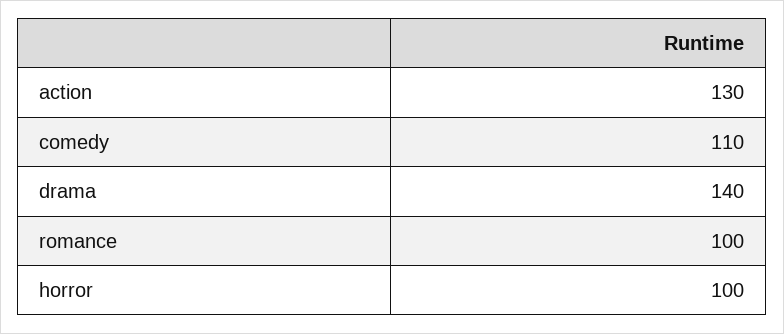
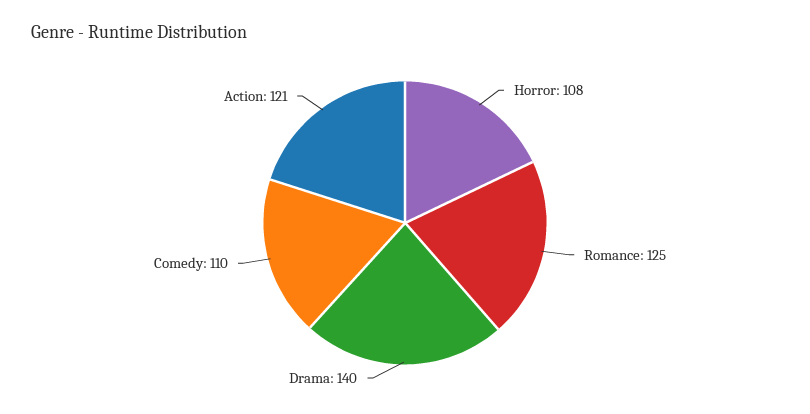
  {
-   "action": 130,
+   "action": 121,
    "comedy": 110,
    "drama": 140,
-   "romance": 100,
+   "romance": 125,
-   "horror": 100
+   "horror": 108
  }

